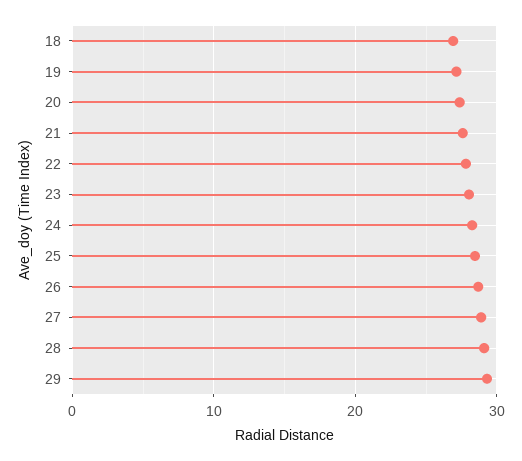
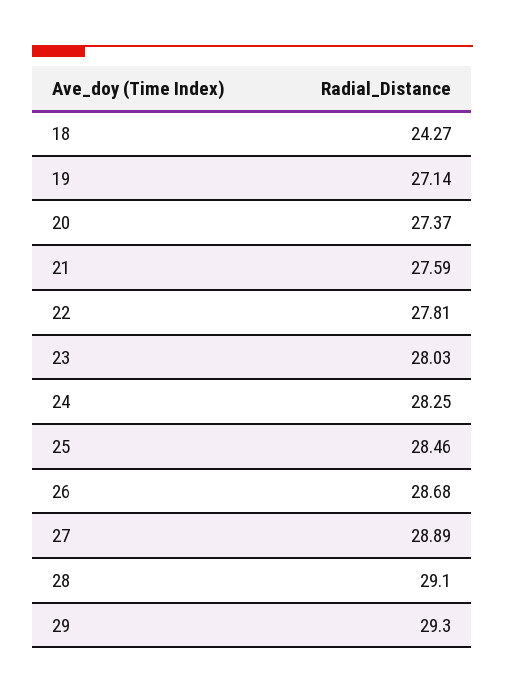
  {
-   "18": 27,
+   "18": 24.27,
    "19": 27.14,
    "20": 27.37,
    "21": 27.59,
    "22": 27.81,
    "23": 28.03,
    "24": 28.25,
    "25": 28.46,
    "26": 28.68,
    "27": 28.89,
    "28": 29.1,
    "29": 29.3
  }

